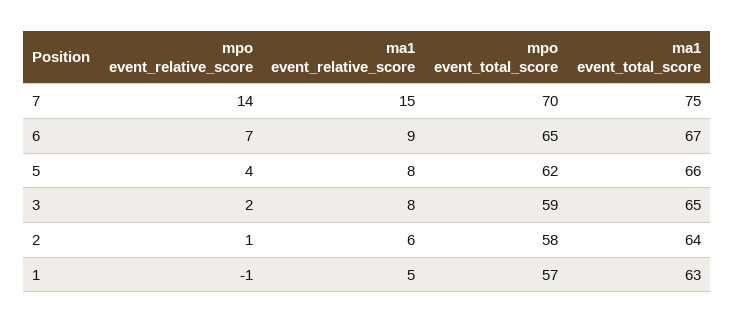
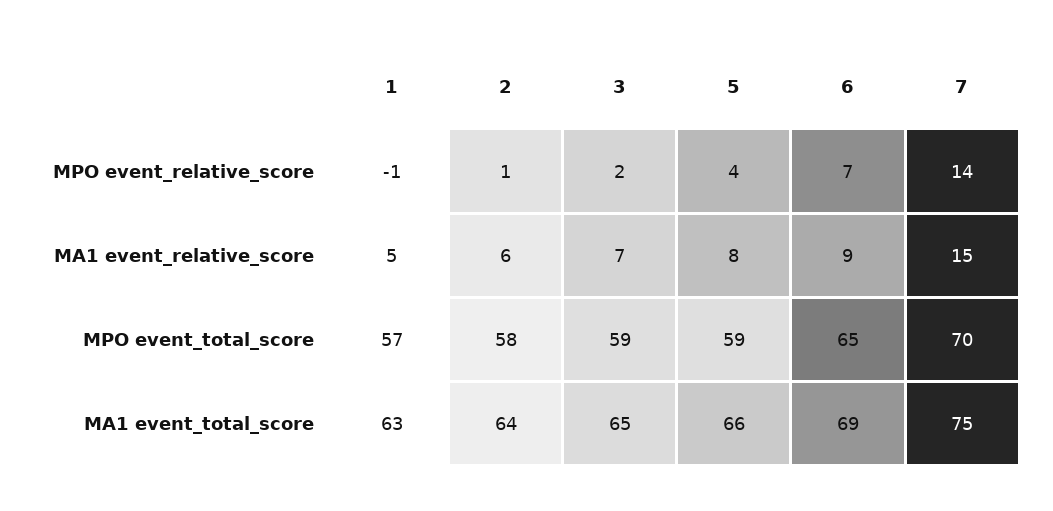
  {
    "mpo event_relative_score": {
      "7": 14,
      "6": 7,
      "5": 4,
      "3": 2,
      "2": 1,
      "1": -1
    },
    "ma1 event_relative_score": {
      "7": 15,
      "6": 9,
      "5": 8,
-     "3": 8,
+     "3": 7,
      "2": 6,
      "1": 5
    },
    "mpo event_total_score": {
      "7": 70,
      "6": 65,
-     "5": 62,
+     "5": 59,
      "3": 59,
      "2": 58,
      "1": 57
    },
    "ma1 event_total_score": {
      "7": 75,
-     "6": 67,
+     "6": 69,
      "5": 66,
      "3": 65,
      "2": 64,
      "1": 63
    }
  }

